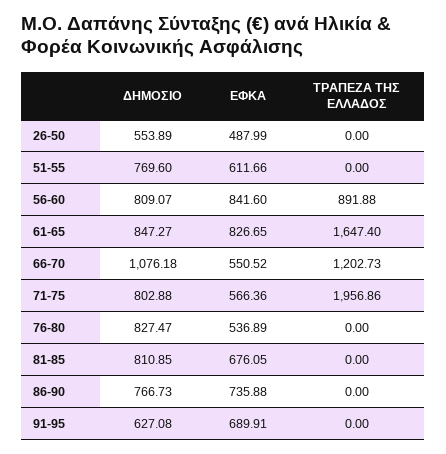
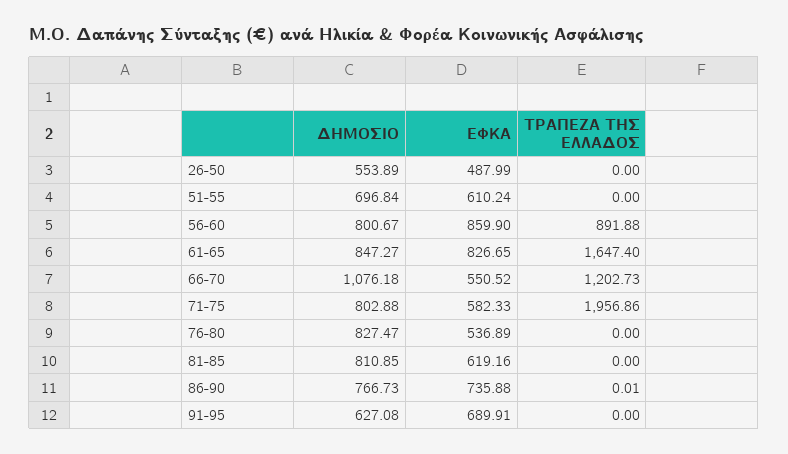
  {
    "ΔΗΜΟΣΙΟ": {
      "26-50": 553.89,
-     "51-55": 769.6,
+     "51-55": 696.84,
-     "56-60": 809.07,
+     "56-60": 800.67,
      "61-65": 847.27,
      "66-70": 1076.18,
      "71-75": 802.88,
      "76-80": 827.47,
      "81-85": 810.85,
      "86-90": 766.73,
      "91-95": 627.08
    },
    "ΕΦΚΑ": {
      "26-50": 487.99,
-     "51-55": 611.66,
+     "51-55": 610.24,
-     "56-60": 841.6,
+     "56-60": 859.9,
      "61-65": 826.65,
      "66-70": 550.52,
-     "71-75": 566.36,
+     "71-75": 582.33,
      "76-80": 536.89,
-     "81-85": 676.05,
+     "81-85": 619.16,
      "86-90": 735.88,
      "91-95": 689.91
    },
    "ΤΡΑΠΕΖΑ ΤΗΣ ΕΛΛΑΔΟΣ": {
      "26-50": 0,
      "51-55": 0,
      "56-60": 891.88,
      "61-65": 1647.4,
      "66-70": 1202.73,
      "71-75": 1956.86,
      "76-80": 0,
      "81-85": 0,
-     "86-90": 0,
+     "86-90": 0.01,
      "91-95": 0
    }
  }

